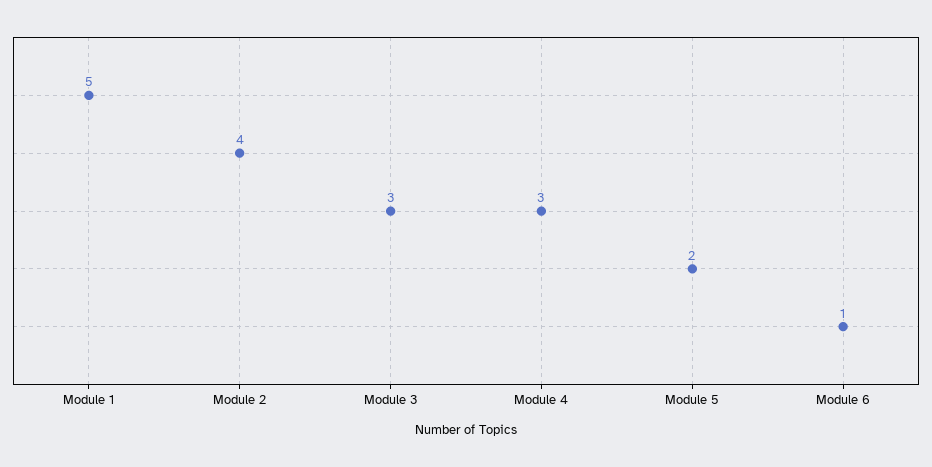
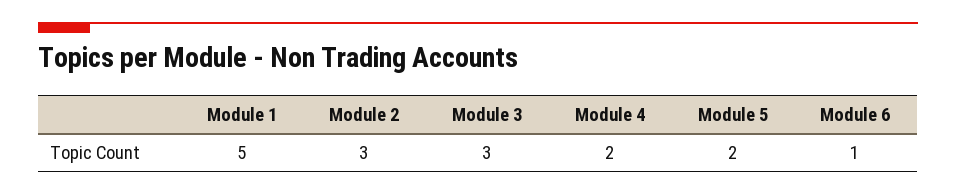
  {
    "Module 1": 5,
-   "Module 2": 4,
+   "Module 2": 3,
    "Module 3": 3,
-   "Module 4": 3,
+   "Module 4": 2,
    "Module 5": 2,
    "Module 6": 1
  }

